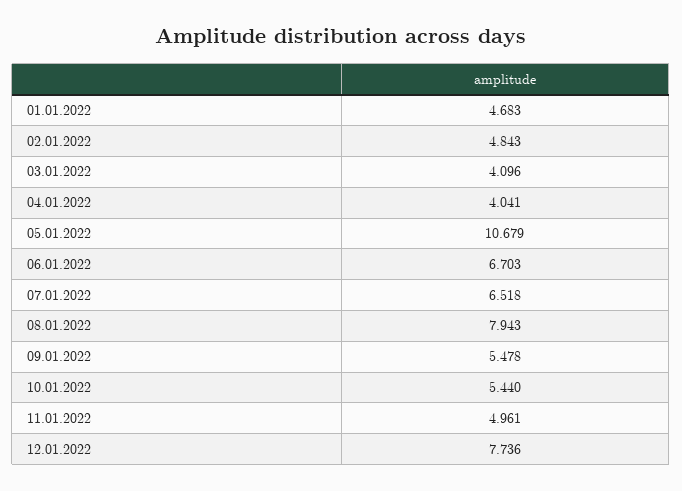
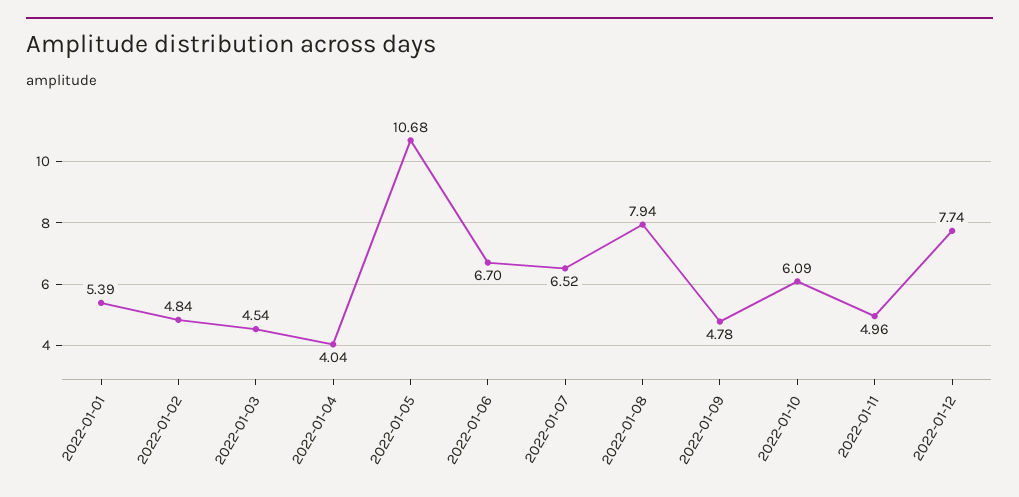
  {
-   "01.01.2022": 4.683,
+   "01.01.2022": 5.39,
    "02.01.2022": 4.843,
-   "03.01.2022": 4.096,
+   "03.01.2022": 4.54,
    "04.01.2022": 4.041,
    "05.01.2022": 10.679,
    "06.01.2022": 6.703,
    "07.01.2022": 6.518,
    "08.01.2022": 7.943,
-   "09.01.2022": 5.478,
+   "09.01.2022": 4.78,
-   "10.01.2022": 5.44,
+   "10.01.2022": 6.09,
    "11.01.2022": 4.961,
    "12.01.2022": 7.736
  }

